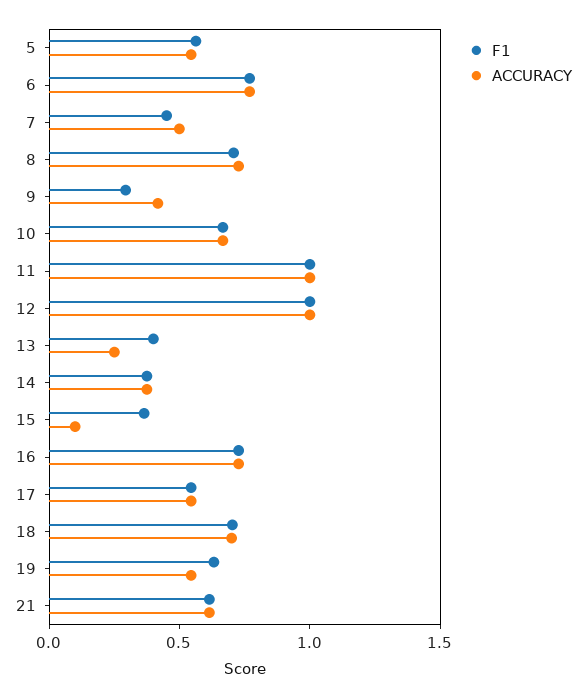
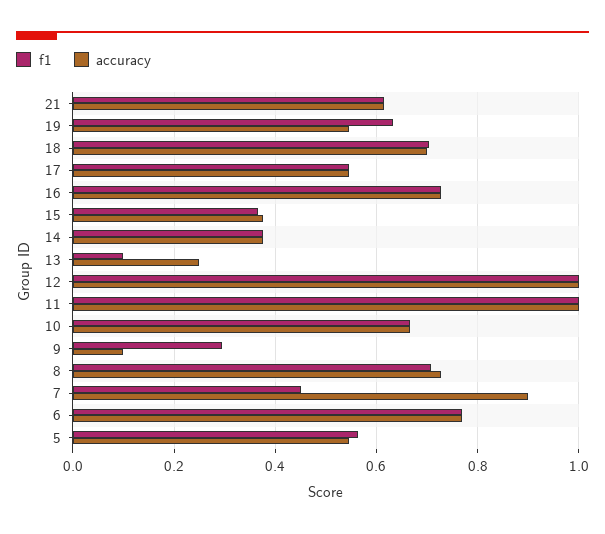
  {
    "F1": {
      "5": 0.56,
      "6": 0.76,
      "7": 0.46,
      "8": 0.7,
      "9": 0.3,
      "10": 0.66,
      "11": 1,
      "12": 1,
-     "13": 0.4,
+     "13": 0.1,
      "14": 0.38,
      "15": 0.36,
      "16": 0.72,
      "17": 0.54,
      "18": 0.7,
      "19": 0.64,
      "21": 0.62
    },
    "ACCURACY": {
      "5": 0.54,
      "6": 0.76,
-     "7": 0.5,
+     "7": 0.9,
      "8": 0.72,
-     "9": 0.4,
+     "9": 0.1,
      "10": 0.66,
      "11": 1,
      "12": 1,
      "13": 0.26,
      "14": 0.38,
-     "15": 0.1,
+     "15": 0.38,
      "16": 0.72,
      "17": 0.54,
      "18": 0.7,
      "19": 0.54,
      "21": 0.62
    }
  }

